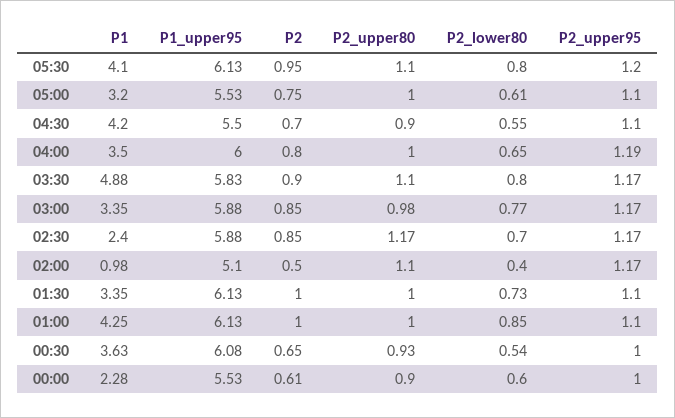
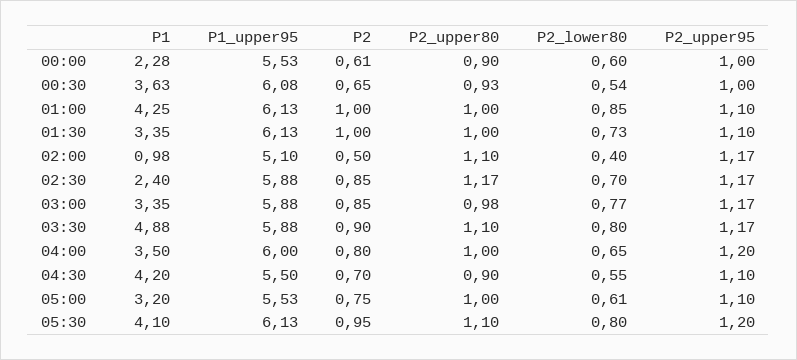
  {
    "P1": {
      "05:30": 4.1,
      "05:00": 3.2,
      "04:30": 4.2,
      "04:00": 3.5,
      "03:30": 4.88,
      "03:00": 3.35,
      "02:30": 2.4,
      "02:00": 0.98,
      "01:30": 3.35,
      "01:00": 4.25,
      "00:30": 3.63,
      "00:00": 2.28
    },
    "P1_upper95": {
      "05:30": 6.13,
      "05:00": 5.53,
      "04:30": 5.5,
      "04:00": 6,
-     "03:30": 5.83,
+     "03:30": 5.88,
      "03:00": 5.88,
      "02:30": 5.88,
      "02:00": 5.1,
      "01:30": 6.13,
      "01:00": 6.13,
      "00:30": 6.08,
      "00:00": 5.53
    },
    "P2": {
      "05:30": 0.95,
      "05:00": 0.75,
      "04:30": 0.7,
      "04:00": 0.8,
      "03:30": 0.9,
      "03:00": 0.85,
      "02:30": 0.85,
      "02:00": 0.5,
      "01:30": 1,
      "01:00": 1,
      "00:30": 0.65,
      "00:00": 0.61
    },
    "P2_upper80": {
      "05:30": 1.1,
      "05:00": 1,
      "04:30": 0.9,
      "04:00": 1,
      "03:30": 1.1,
      "03:00": 0.98,
      "02:30": 1.17,
      "02:00": 1.1,
      "01:30": 1,
      "01:00": 1,
      "00:30": 0.93,
      "00:00": 0.9
    },
    "P2_lower80": {
      "05:30": 0.8,
      "05:00": 0.61,
      "04:30": 0.55,
      "04:00": 0.65,
      "03:30": 0.8,
      "03:00": 0.77,
      "02:30": 0.7,
      "02:00": 0.4,
      "01:30": 0.73,
      "01:00": 0.85,
      "00:30": 0.54,
      "00:00": 0.6
    },
    "P2_upper95": {
      "05:30": 1.2,
      "05:00": 1.1,
      "04:30": 1.1,
-     "04:00": 1.19,
+     "04:00": 1.2,
      "03:30": 1.17,
      "03:00": 1.17,
      "02:30": 1.17,
      "02:00": 1.17,
      "01:30": 1.1,
      "01:00": 1.1,
      "00:30": 1,
      "00:00": 1
    }
  }

